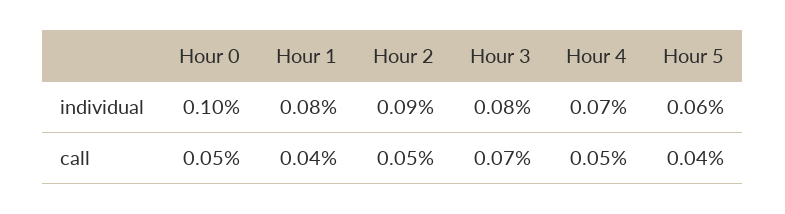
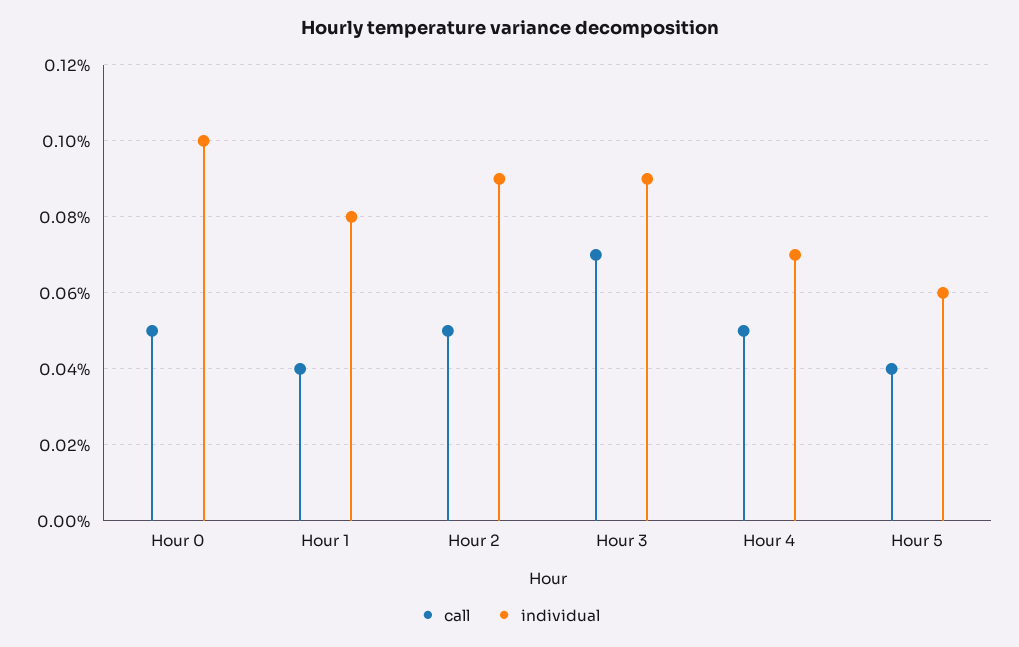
  {
    "individual": {
      "Hour 0": 0.1,
      "Hour 1": 0.08,
      "Hour 2": 0.09,
-     "Hour 3": 0.08,
+     "Hour 3": 0.09,
      "Hour 4": 0.07,
      "Hour 5": 0.06
    },
    "call": {
      "Hour 0": 0.05,
      "Hour 1": 0.04,
      "Hour 2": 0.05,
      "Hour 3": 0.07,
      "Hour 4": 0.05,
      "Hour 5": 0.04
    }
  }

